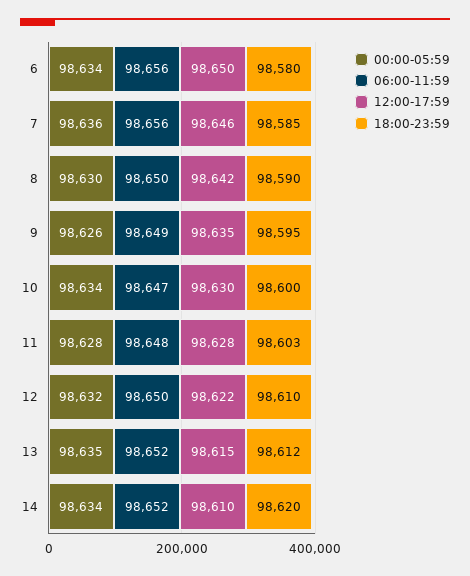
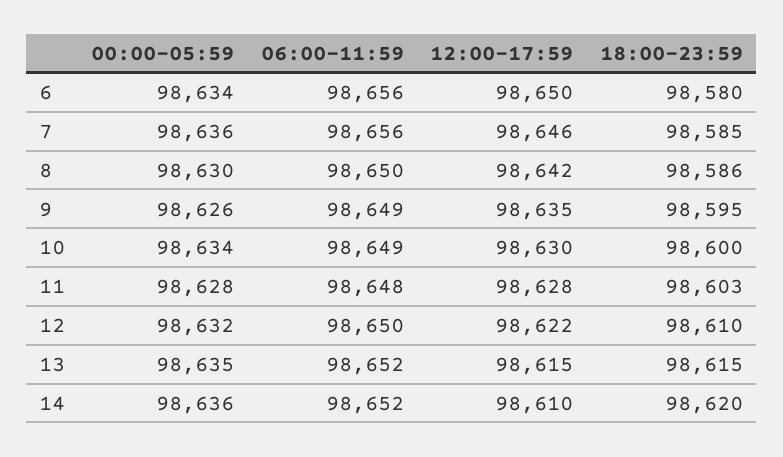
  {
    "00:00-05:59": {
      "6": 98634,
      "7": 98636,
      "8": 98630,
      "9": 98626,
      "10": 98634,
      "11": 98628,
      "12": 98632,
      "13": 98635,
-     "14": 98634
+     "14": 98636
    },
    "06:00-11:59": {
      "6": 98656,
      "7": 98656,
      "8": 98650,
      "9": 98649,
-     "10": 98647,
+     "10": 98649,
      "11": 98648,
      "12": 98650,
      "13": 98652,
      "14": 98652
    },
    "12:00-17:59": {
      "6": 98650,
      "7": 98646,
      "8": 98642,
      "9": 98635,
      "10": 98630,
      "11": 98628,
      "12": 98622,
      "13": 98615,
      "14": 98610
    },
    "18:00-23:59": {
      "6": 98580,
      "7": 98585,
-     "8": 98590,
+     "8": 98586,
      "9": 98595,
      "10": 98600,
      "11": 98603,
      "12": 98610,
-     "13": 98612,
+     "13": 98615,
      "14": 98620
    }
  }

